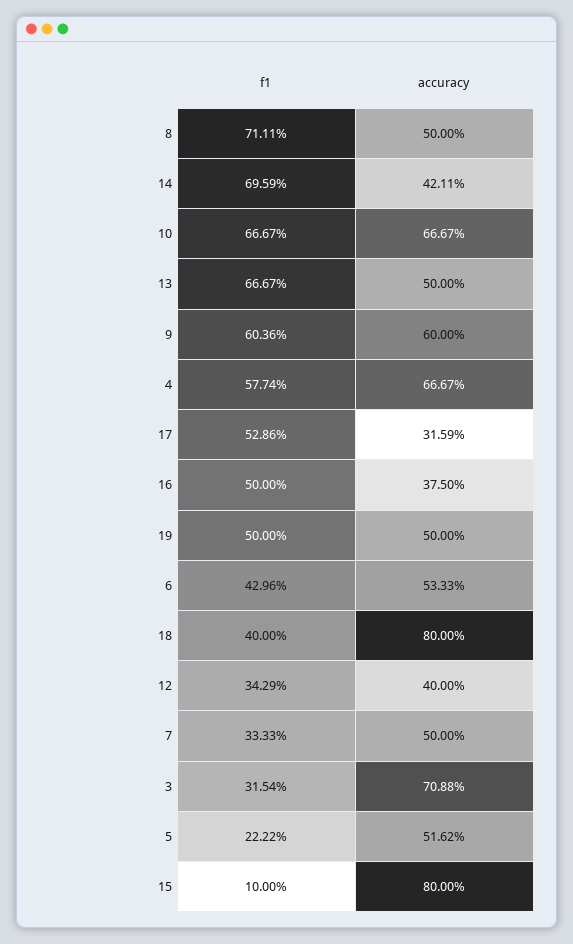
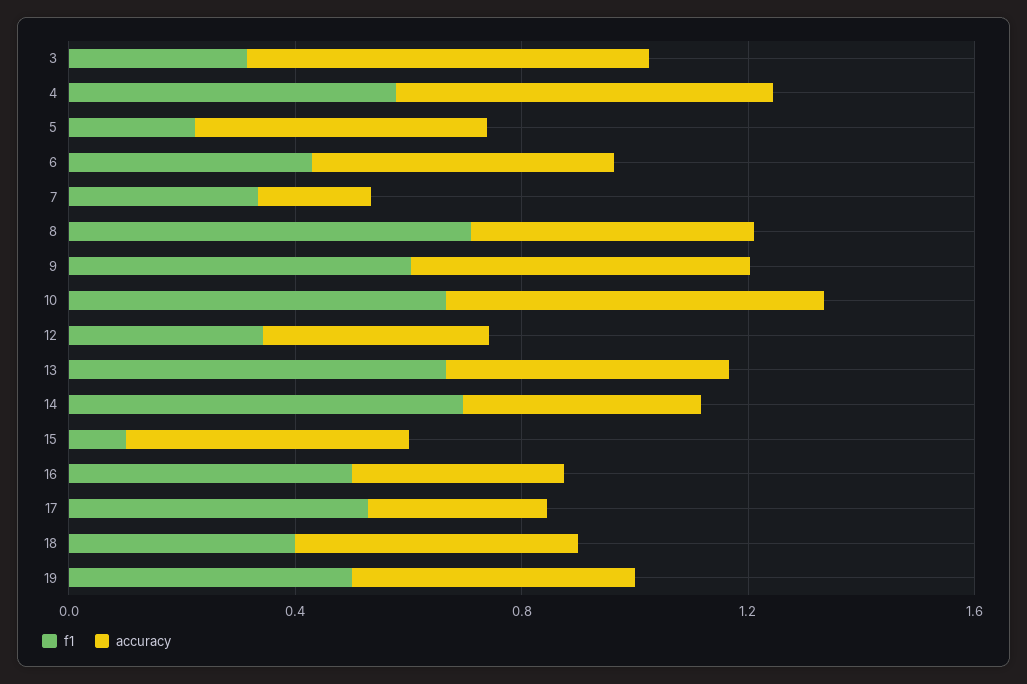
  {
    "f1": {
      "8": 0.7111,
      "14": 0.6959,
      "10": 0.6667,
      "13": 0.6667,
      "9": 0.6036,
      "4": 0.5774,
      "17": 0.5286,
      "16": 0.5,
      "19": 0.5,
      "6": 0.4296,
      "18": 0.4,
      "12": 0.3429,
      "7": 0.3333,
      "3": 0.3154,
      "5": 0.2222,
      "15": 0.1
    },
    "accuracy": {
      "8": 0.5,
      "14": 0.4211,
      "10": 0.6667,
      "13": 0.5,
      "9": 0.6,
      "4": 0.6667,
      "17": 0.3159,
      "16": 0.375,
      "19": 0.5,
      "6": 0.5333,
-     "18": 0.8,
+     "18": 0.5,
      "12": 0.4,
-     "7": 0.5,
+     "7": 0.2,
      "3": 0.7088,
      "5": 0.5162,
-     "15": 0.8
+     "15": 0.5
    }
  }

